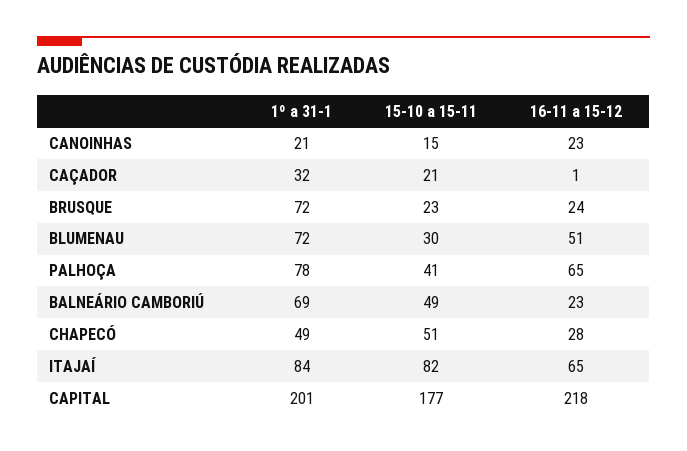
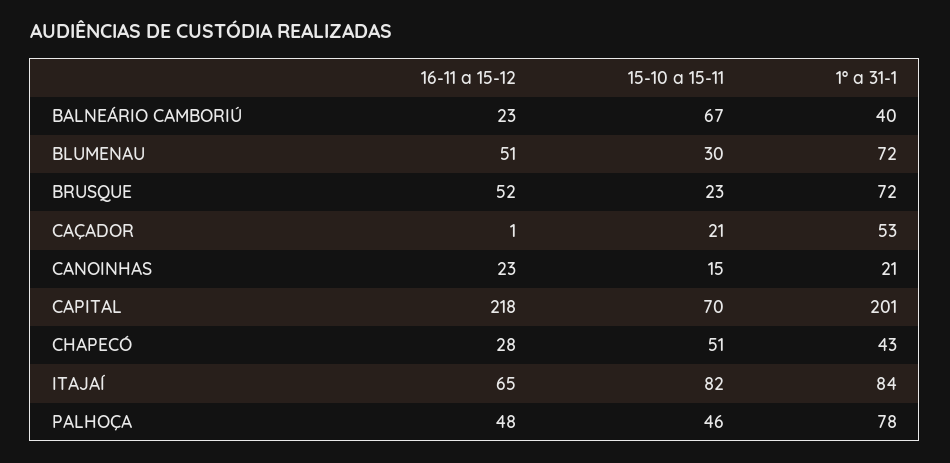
  {
    "1º a 31-1": {
      "CANOINHAS": 21,
-     "CAÇADOR": 32,
+     "CAÇADOR": 53,
      "BRUSQUE": 72,
      "BLUMENAU": 72,
      "PALHOÇA": 78,
-     "BALNEÁRIO CAMBORIÚ": 69,
+     "BALNEÁRIO CAMBORIÚ": 40,
-     "CHAPECÓ": 49,
+     "CHAPECÓ": 43,
      "ITAJAÍ": 84,
      "CAPITAL": 201
    },
    "15-10 a 15-11": {
      "CANOINHAS": 15,
      "CAÇADOR": 21,
      "BRUSQUE": 23,
      "BLUMENAU": 30,
-     "PALHOÇA": 41,
+     "PALHOÇA": 46,
-     "BALNEÁRIO CAMBORIÚ": 49,
+     "BALNEÁRIO CAMBORIÚ": 67,
      "CHAPECÓ": 51,
      "ITAJAÍ": 82,
-     "CAPITAL": 177
+     "CAPITAL": 70
    },
    "16-11 a 15-12": {
      "CANOINHAS": 23,
      "CAÇADOR": 1,
-     "BRUSQUE": 24,
+     "BRUSQUE": 52,
      "BLUMENAU": 51,
-     "PALHOÇA": 65,
+     "PALHOÇA": 48,
      "BALNEÁRIO CAMBORIÚ": 23,
      "CHAPECÓ": 28,
      "ITAJAÍ": 65,
      "CAPITAL": 218
    }
  }

